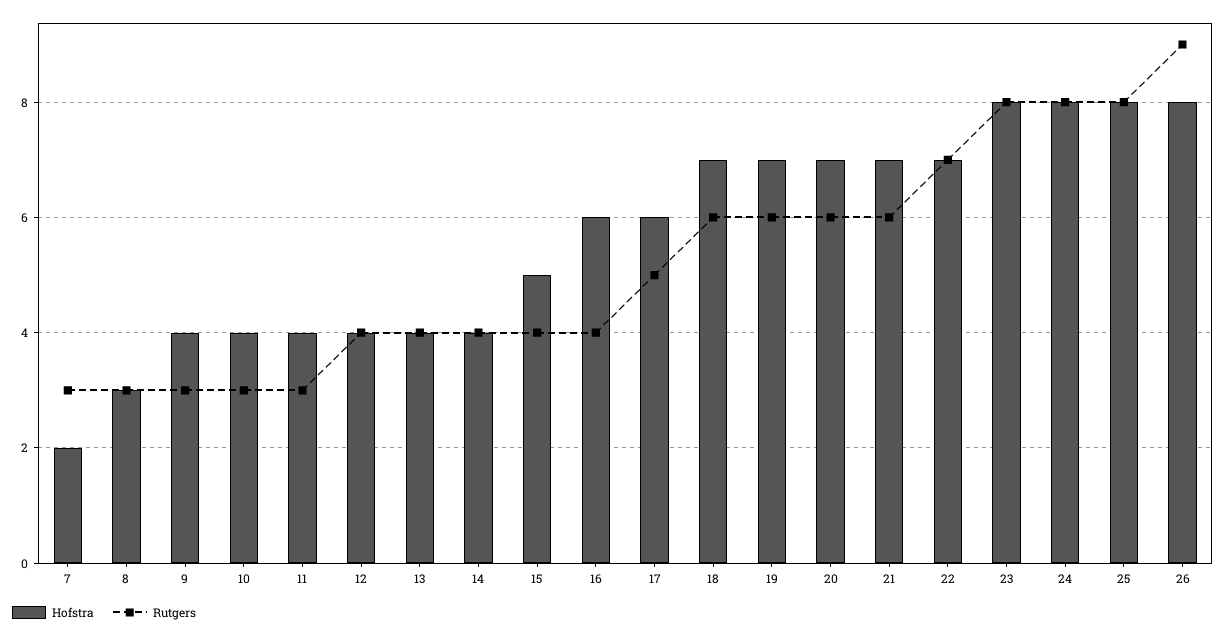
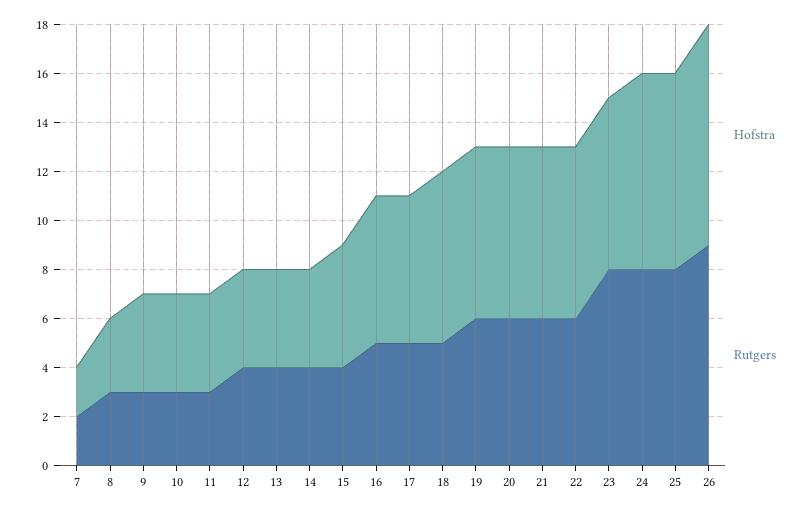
  {
    "Hofstra": {
      "7": 2,
      "8": 3,
      "9": 4,
      "10": 4,
      "11": 4,
      "12": 4,
      "13": 4,
      "14": 4,
      "15": 5,
      "16": 6,
      "17": 6,
      "18": 7,
      "19": 7,
      "20": 7,
      "21": 7,
      "22": 7,
-     "23": 8,
+     "23": 7,
      "24": 8,
      "25": 8,
-     "26": 8
+     "26": 9
    },
    "Rutgers": {
-     "7": 3,
+     "7": 2,
      "8": 3,
      "9": 3,
      "10": 3,
      "11": 3,
      "12": 4,
      "13": 4,
      "14": 4,
      "15": 4,
-     "16": 4,
+     "16": 5,
      "17": 5,
-     "18": 6,
+     "18": 5,
      "19": 6,
      "20": 6,
      "21": 6,
-     "22": 7,
+     "22": 6,
      "23": 8,
      "24": 8,
      "25": 8,
      "26": 9
    }
  }

